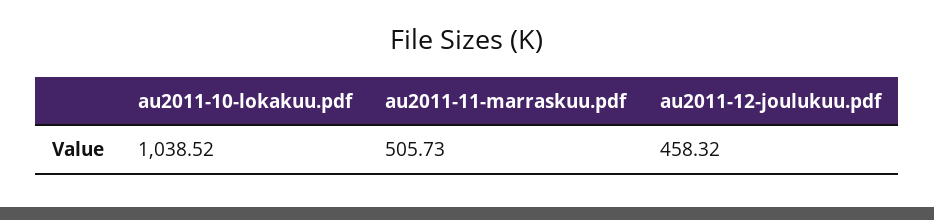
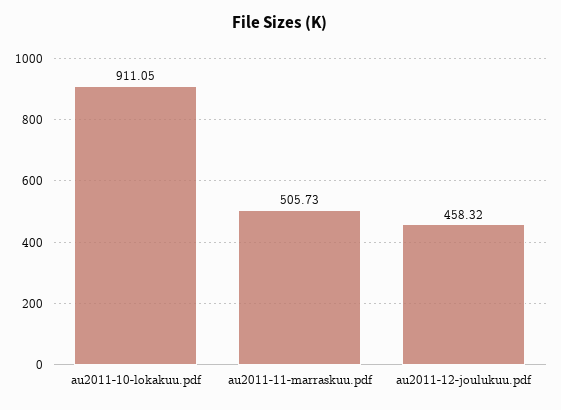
  {
-   "au2011-10-lokakuu.pdf": 1038.52,
+   "au2011-10-lokakuu.pdf": 911.05,
    "au2011-11-marraskuu.pdf": 505.73,
    "au2011-12-joulukuu.pdf": 458.32
  }

